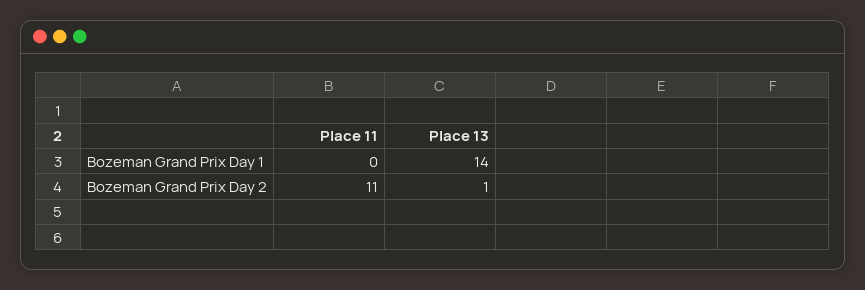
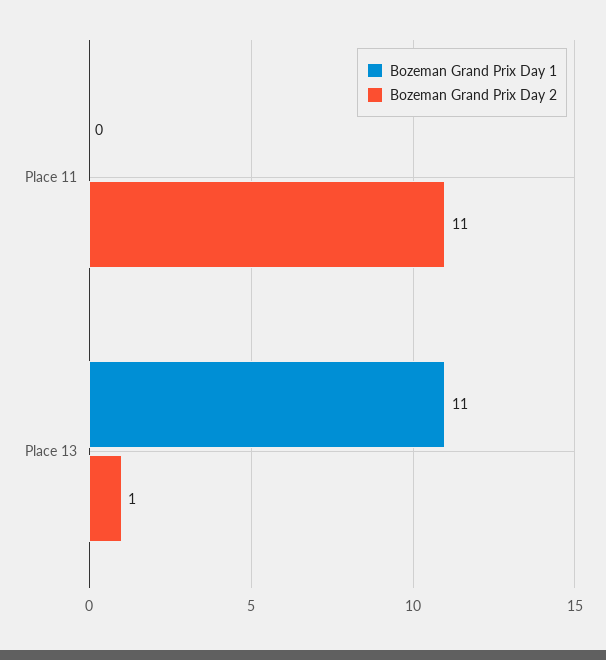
  {
    "Bozeman Grand Prix Day 1": {
      "Place 11": 0,
-     "Place 13": 14
+     "Place 13": 11
    },
    "Bozeman Grand Prix Day 2": {
      "Place 11": 11,
      "Place 13": 1
    }
  }

